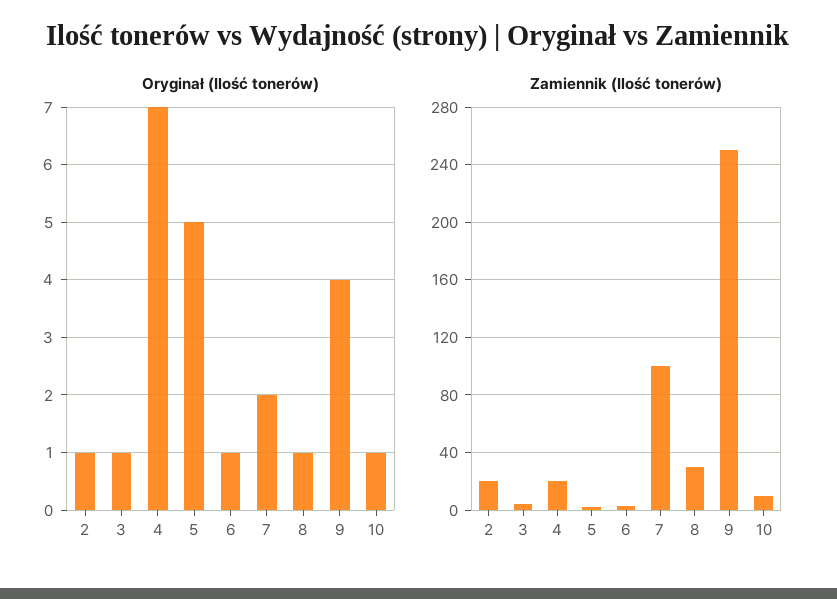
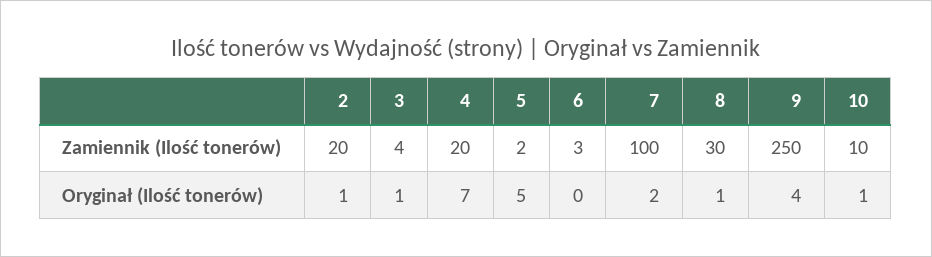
  {
    "Oryginał (Ilość tonerów)": {
      "2": 1,
      "3": 1,
      "4": 7,
      "5": 5,
-     "6": 1,
+     "6": 0,
      "7": 2,
      "8": 1,
      "9": 4,
      "10": 1
    },
    "Zamiennik (Ilość tonerów)": {
      "2": 20,
      "3": 4,
      "4": 20,
      "5": 2,
      "6": 3,
      "7": 100,
      "8": 30,
      "9": 250,
      "10": 10
    }
  }

